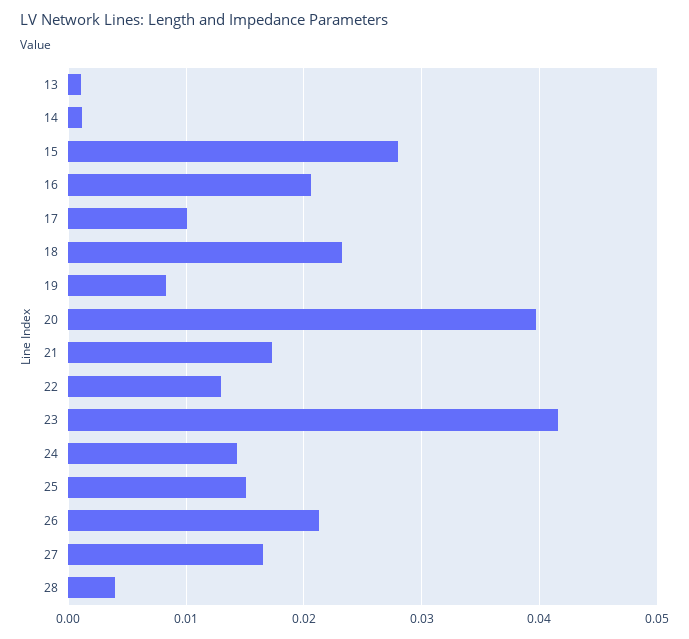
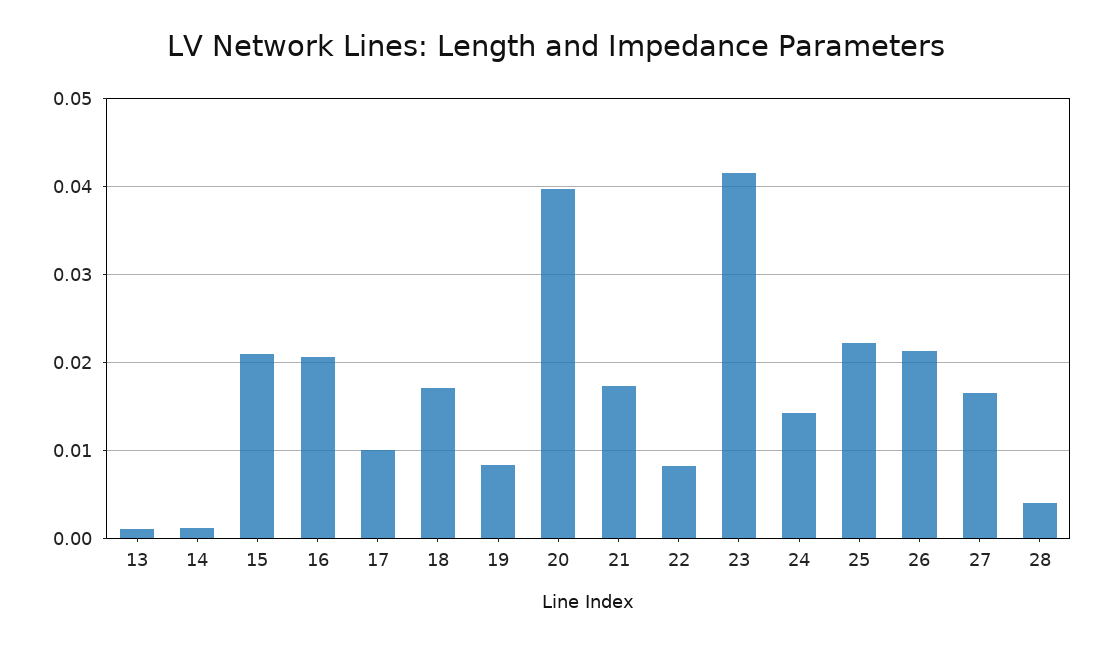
  {
    "13": 0.001,
    "14": 0.001,
-   "15": 0.028,
+   "15": 0.021,
    "16": 0.021,
    "17": 0.01,
-   "18": 0.023,
+   "18": 0.017,
    "19": 0.008,
    "20": 0.04,
    "21": 0.017,
-   "22": 0.013,
+   "22": 0.008,
    "23": 0.042,
    "24": 0.014,
-   "25": 0.015,
+   "25": 0.022,
    "26": 0.021,
    "27": 0.017,
    "28": 0.004
  }

